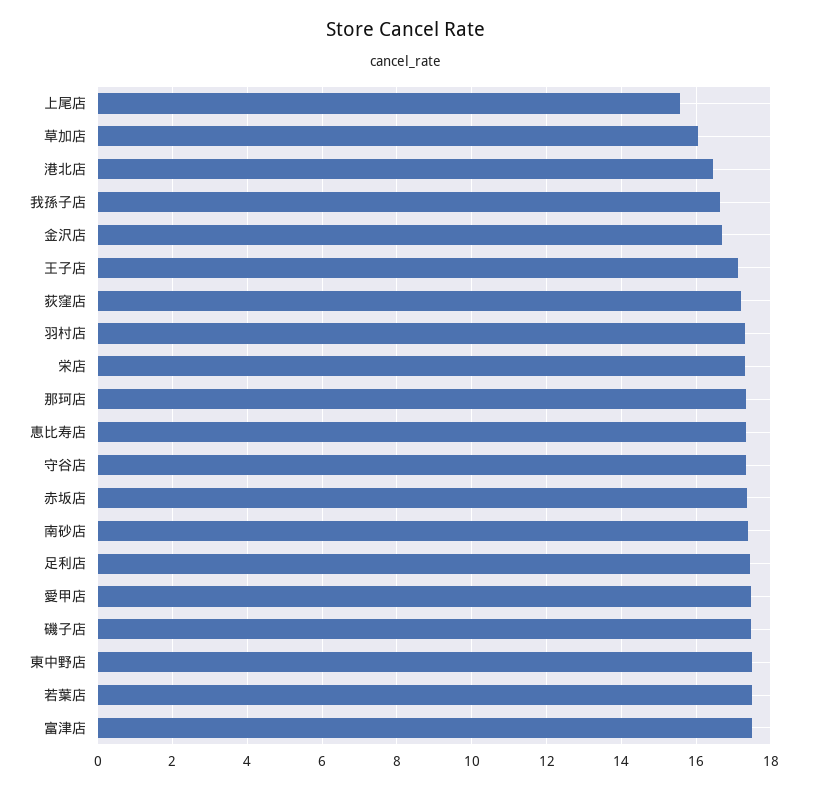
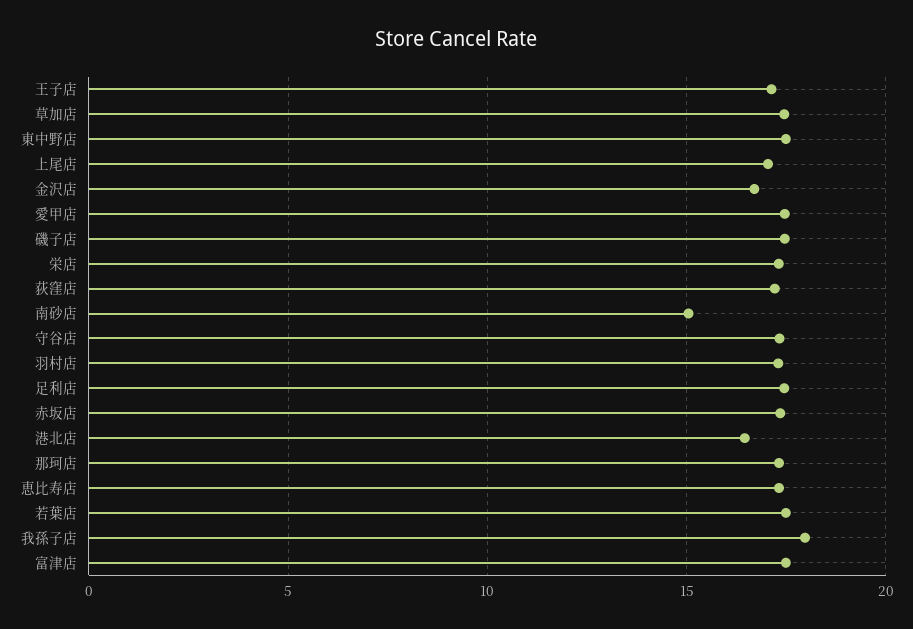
  {
-   "上尾店": 15.6,
+   "上尾店": 17,
-   "草加店": 16,
+   "草加店": 17.5,
    "港北店": 16.4,
-   "我孫子店": 16.6,
+   "我孫子店": 18,
    "金沢店": 16.8,
    "王子店": 17.2,
    "荻窪店": 17.2,
    "羽村店": 17.4,
    "栄店": 17.4,
    "那珂店": 17.4,
    "恵比寿店": 17.4,
    "守谷店": 17.4,
    "赤坂店": 17.4,
-   "南砂店": 17.4,
+   "南砂店": 15,
    "足利店": 17.4,
    "愛甲店": 17.4,
    "磯子店": 17.4,
    "東中野店": 17.4,
    "若葉店": 17.4,
    "富津店": 17.4
  }

